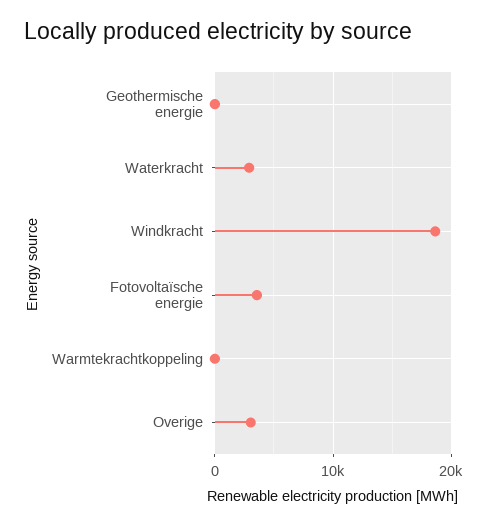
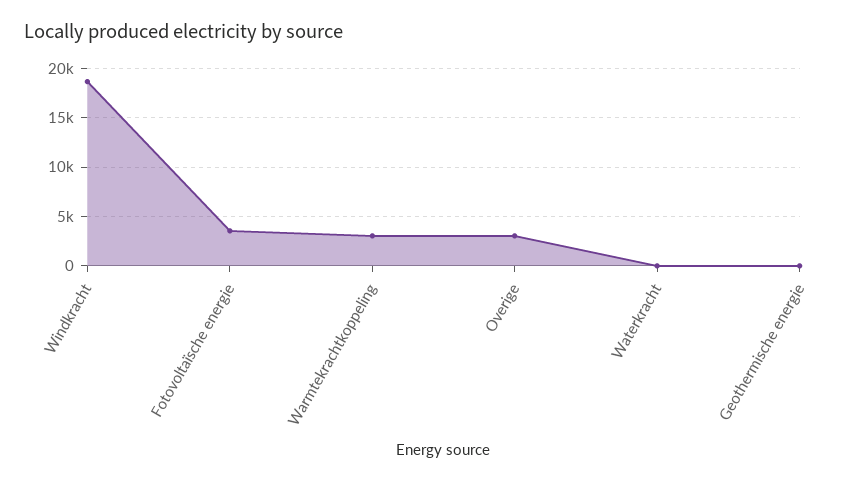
  {
    "Geothermische energie": 0,
-   "Waterkracht": 3000,
+   "Waterkracht": 0,
    "Windkracht": 19000,
    "Fotovoltaïsche energie": 4000,
-   "Warmtekrachtkoppeling": 0,
+   "Warmtekrachtkoppeling": 3000,
    "Overige": 3000
  }

